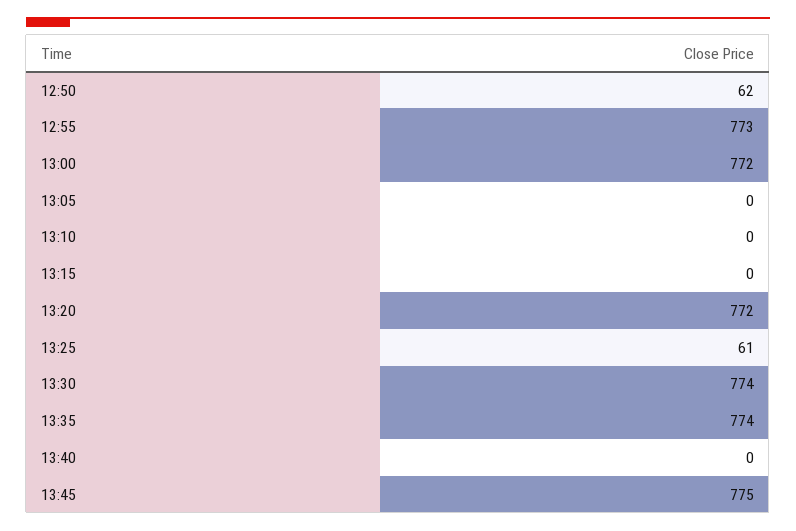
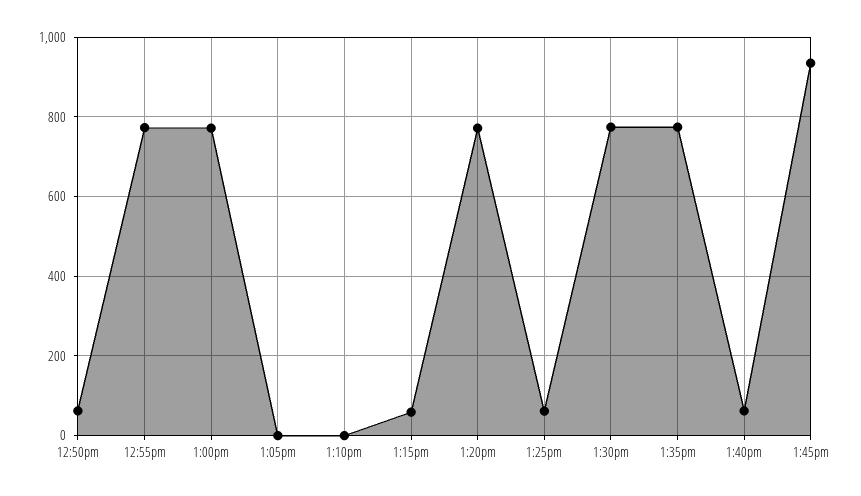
  {
    "12:50": 62,
    "12:55": 773,
    "13:00": 772,
    "13:05": 0,
    "13:10": 0,
-   "13:15": 0,
+   "13:15": 60,
    "13:20": 772,
    "13:25": 61,
    "13:30": 774,
    "13:35": 774,
-   "13:40": 0,
+   "13:40": 60,
-   "13:45": 775
+   "13:45": 940
  }

